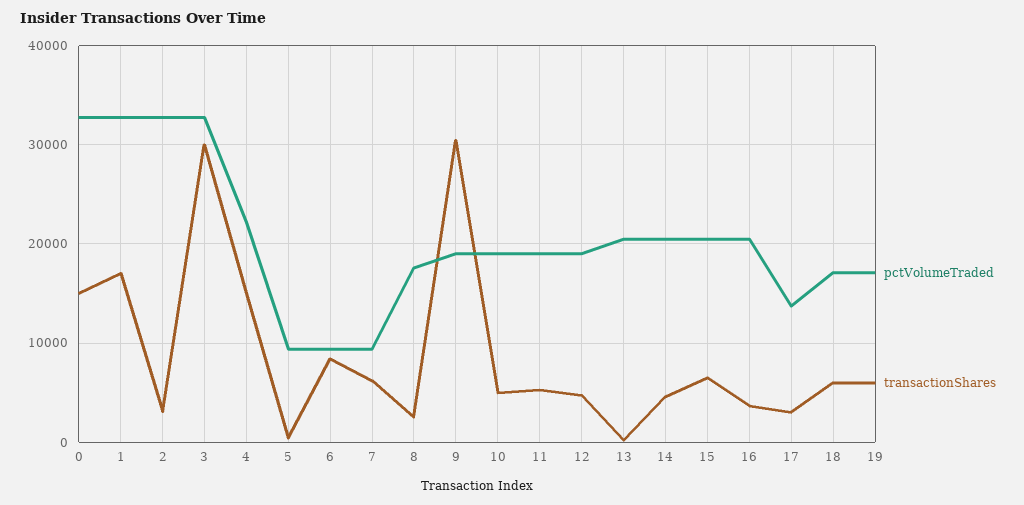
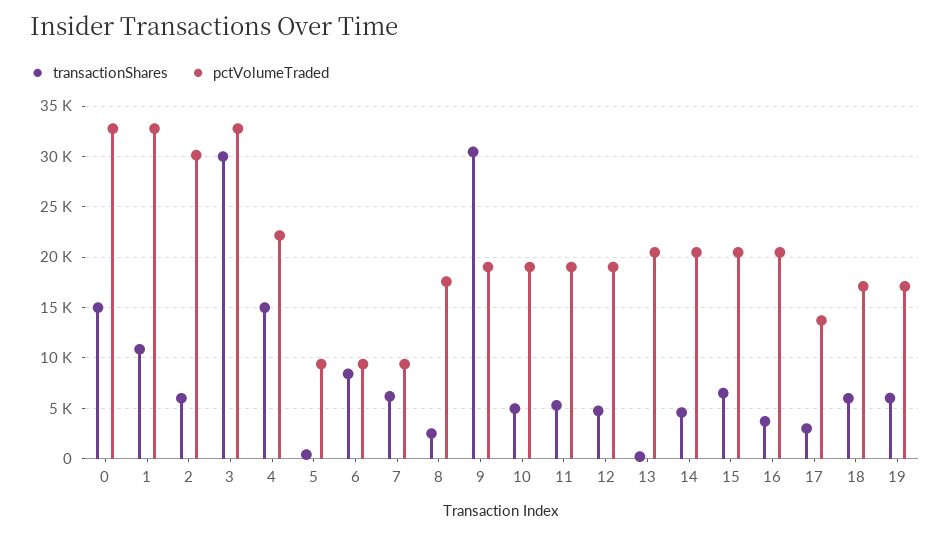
  {
    "pctVolumeTraded": {
      "0": 33000,
      "1": 33000,
-     "2": 33000,
+     "2": 30000,
      "3": 33000,
      "4": 22000,
      "5": 9000,
      "6": 9000,
      "7": 9000,
      "8": 18000,
      "9": 19000,
      "10": 19000,
      "11": 19000,
      "12": 19000,
      "13": 20000,
      "14": 20000,
      "15": 20000,
      "16": 20000,
      "17": 14000,
      "18": 17000,
      "19": 17000
    },
    "transactionShares": {
      "0": 15000,
-     "1": 17000,
+     "1": 11000,
-     "2": 3000,
+     "2": 6000,
      "3": 30000,
      "4": 15000,
      "5": 0,
      "6": 8000,
      "7": 6000,
      "8": 3000,
      "9": 30000,
      "10": 5000,
      "11": 5000,
      "12": 5000,
      "13": 0,
      "14": 5000,
      "15": 7000,
      "16": 4000,
      "17": 3000,
      "18": 6000,
      "19": 6000
    }
  }

